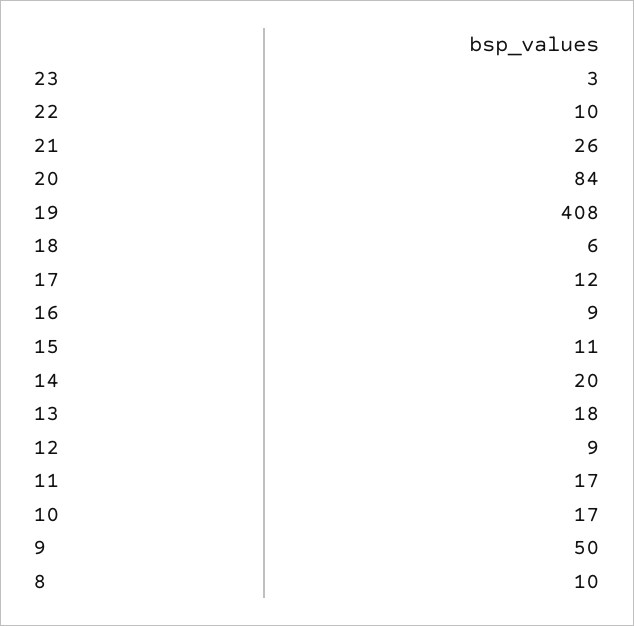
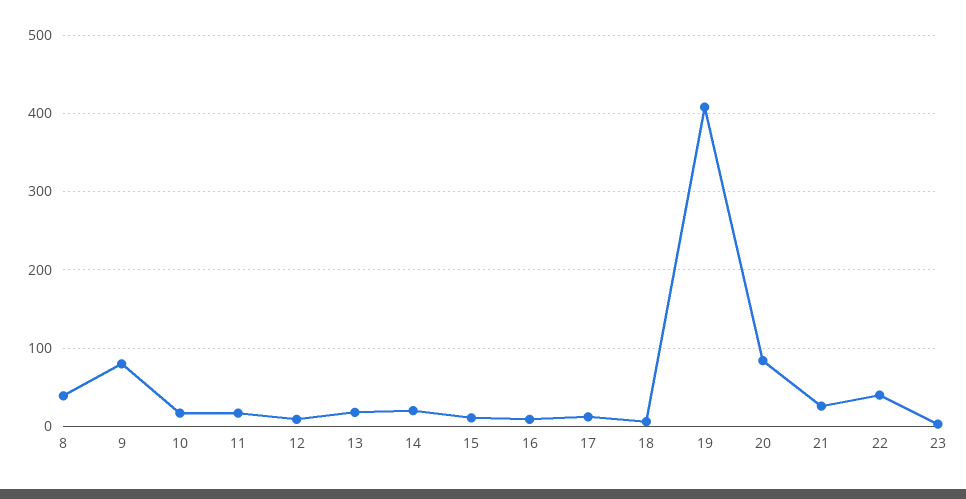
  {
    "23": 3,
-   "22": 10,
+   "22": 40,
    "21": 26,
    "20": 84,
    "19": 408,
    "18": 6,
    "17": 12,
    "16": 9,
    "15": 11,
    "14": 20,
    "13": 18,
    "12": 9,
    "11": 17,
    "10": 17,
-   "9": 50,
+   "9": 80,
-   "8": 10
+   "8": 40
  }

